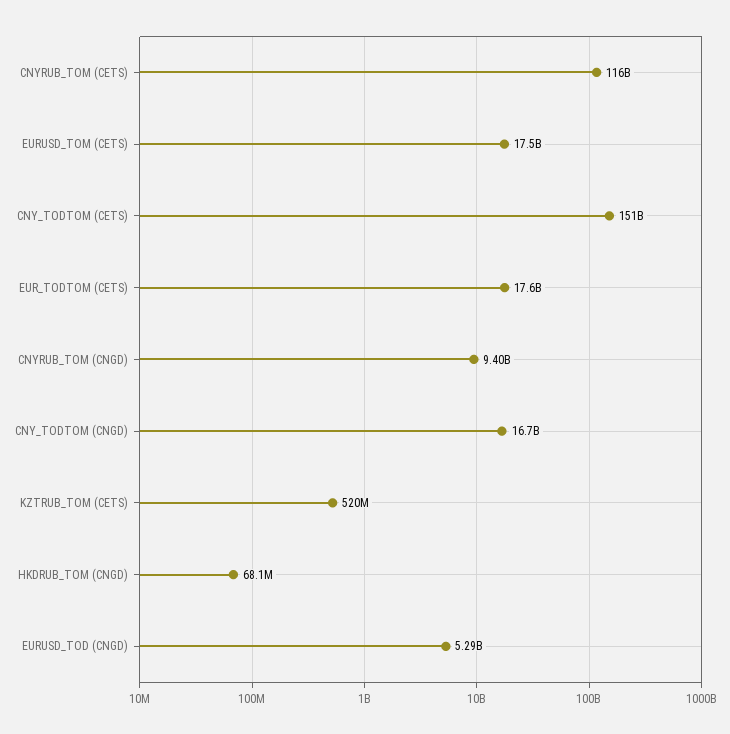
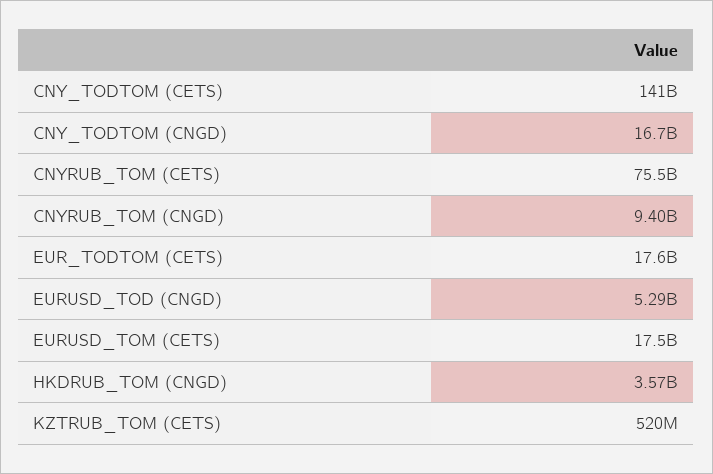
  {
-   "CNYRUB_TOM (CETS)": 116000000000,
+   "CNYRUB_TOM (CETS)": 75500000000,
    "EURUSD_TOM (CETS)": 17500000000,
-   "CNY_TODTOM (CETS)": 151000000000,
+   "CNY_TODTOM (CETS)": 141000000000,
    "EUR_TODTOM (CETS)": 17600000000,
    "CNYRUB_TOM (CNGD)": 9400000000,
    "CNY_TODTOM (CNGD)": 16700000000,
    "KZTRUB_TOM (CETS)": 520000000,
-   "HKDRUB_TOM (CNGD)": 68100000,
+   "HKDRUB_TOM (CNGD)": 3570000000,
    "EURUSD_TOD (CNGD)": 5290000000
  }

